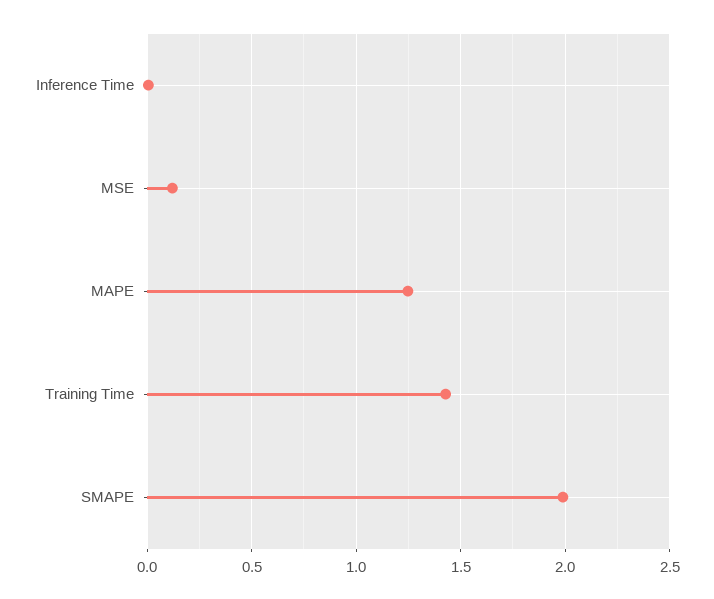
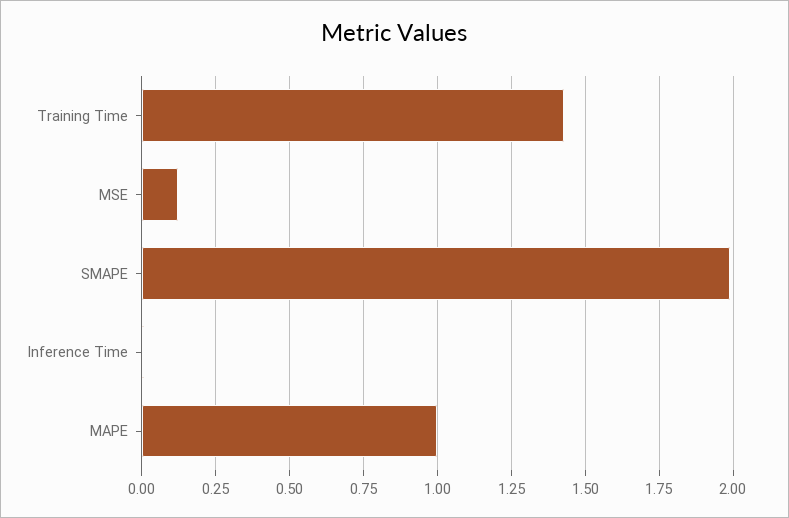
  {
    "Inference Time": 0,
    "MSE": 0.125,
-   "MAPE": 1.25,
+   "MAPE": 1,
    "Training Time": 1.425,
    "SMAPE": 2
  }

